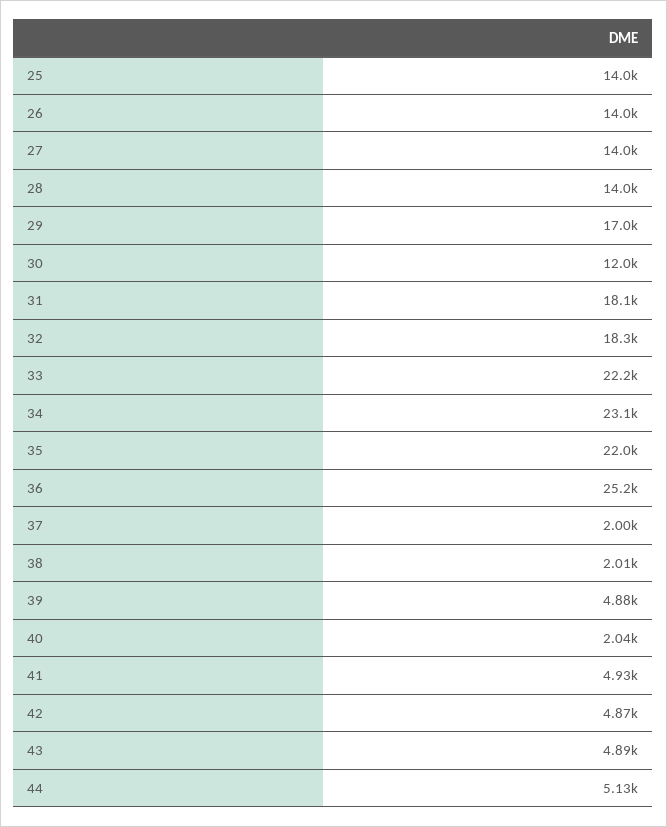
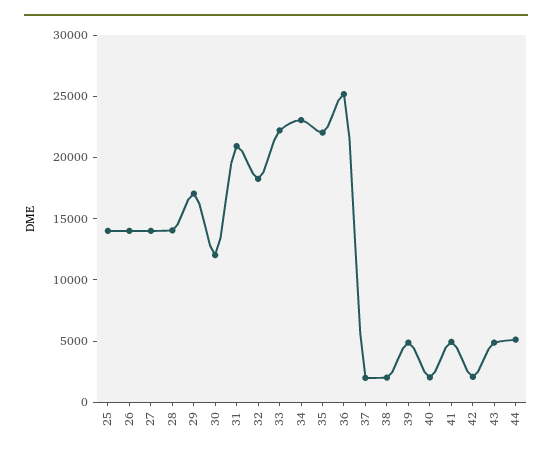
  {
    "25": 14000,
    "26": 14000,
    "27": 14000,
    "28": 14000,
    "29": 17000,
    "30": 12000,
-   "31": 18100,
+   "31": 21000,
    "32": 18300,
    "33": 22200,
    "34": 23100,
    "35": 22000,
    "36": 25200,
    "37": 2000,
    "38": 2010,
    "39": 4880,
    "40": 2040,
    "41": 4930,
-   "42": 4870,
+   "42": 2000,
    "43": 4890,
    "44": 5130
  }

